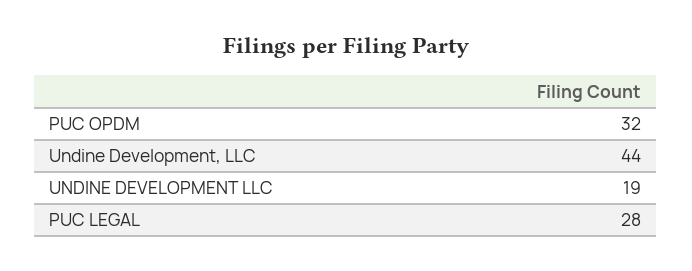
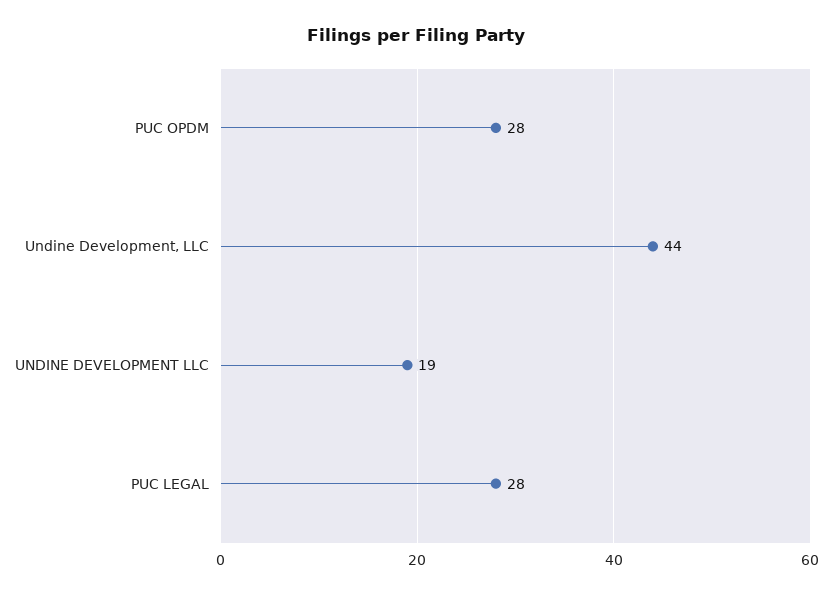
  {
-   "PUC OPDM": 32,
+   "PUC OPDM": 28,
    "Undine Development, LLC": 44,
    "UNDINE DEVELOPMENT LLC": 19,
    "PUC LEGAL": 28
  }

